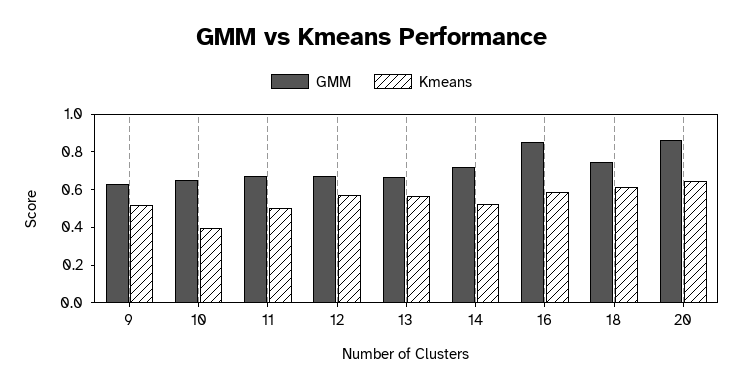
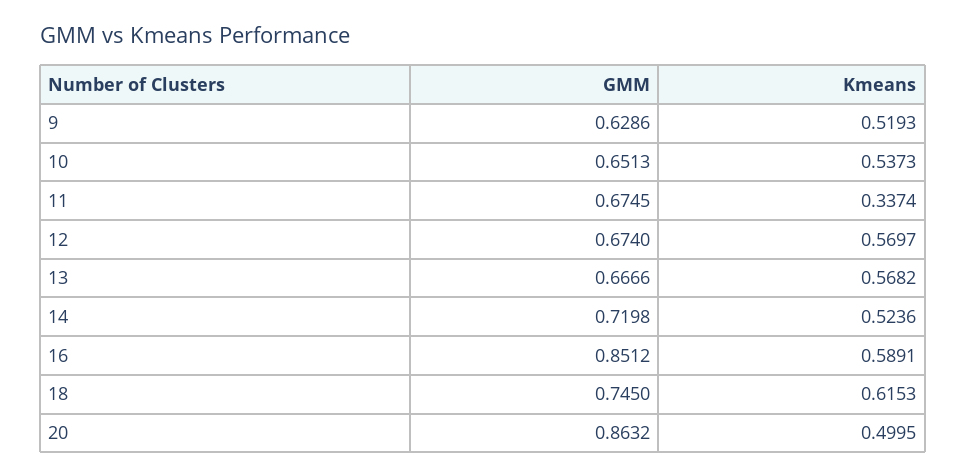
  {
    "GMM": {
      "9": 0.6286,
      "10": 0.6513,
      "11": 0.6745,
      "12": 0.674,
      "13": 0.6666,
      "14": 0.7198,
      "16": 0.8512,
      "18": 0.745,
      "20": 0.8632
    },
    "Kmeans": {
      "9": 0.5193,
-     "10": 0.4,
+     "10": 0.5373,
-     "11": 0.5,
+     "11": 0.3374,
      "12": 0.5697,
      "13": 0.5682,
      "14": 0.5236,
      "16": 0.5891,
      "18": 0.6153,
-     "20": 0.65
+     "20": 0.4995
    }
  }

